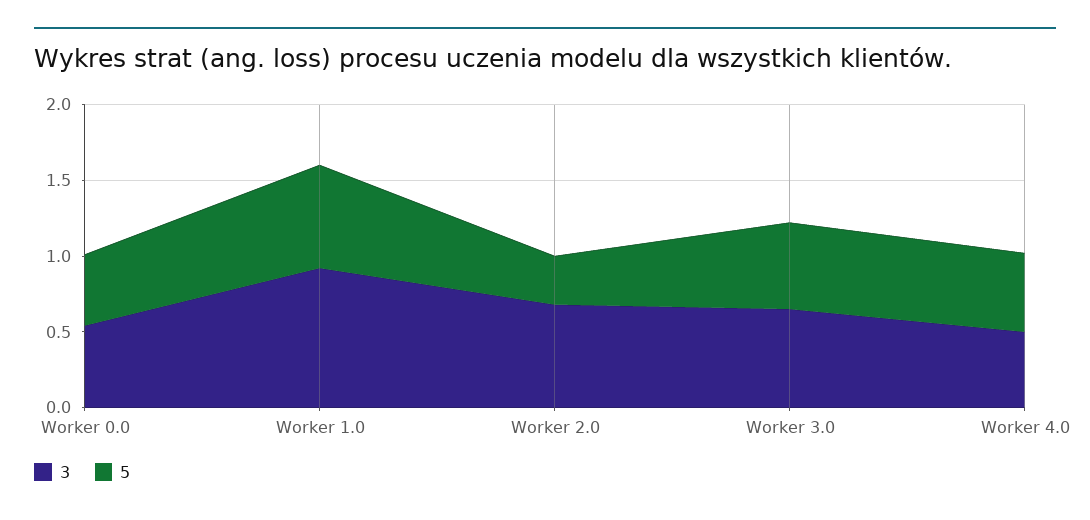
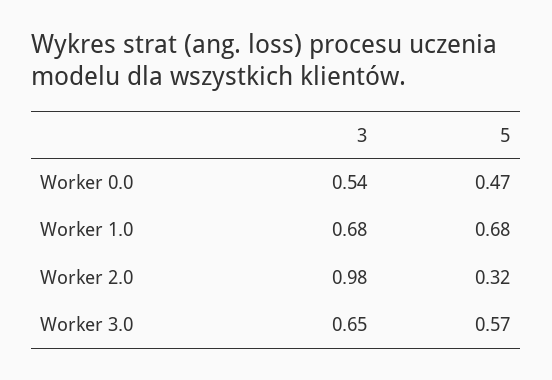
  {
    "3": {
      "Worker 0.0": 0.54,
-     "Worker 1.0": 0.9,
+     "Worker 1.0": 0.68,
-     "Worker 2.0": 0.7,
+     "Worker 2.0": 0.98,
-     "Worker 3.0": 0.65,
+     "Worker 3.0": 0.65
-     "Worker 4.0": 0.5
    },
    "5": {
      "Worker 0.0": 0.47,
      "Worker 1.0": 0.68,
      "Worker 2.0": 0.32,
-     "Worker 3.0": 0.57,
+     "Worker 3.0": 0.57
-     "Worker 4.0": 0.5
    }
  }

